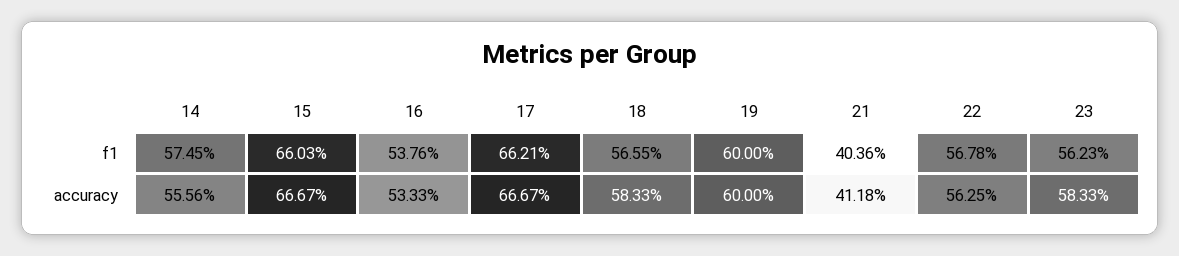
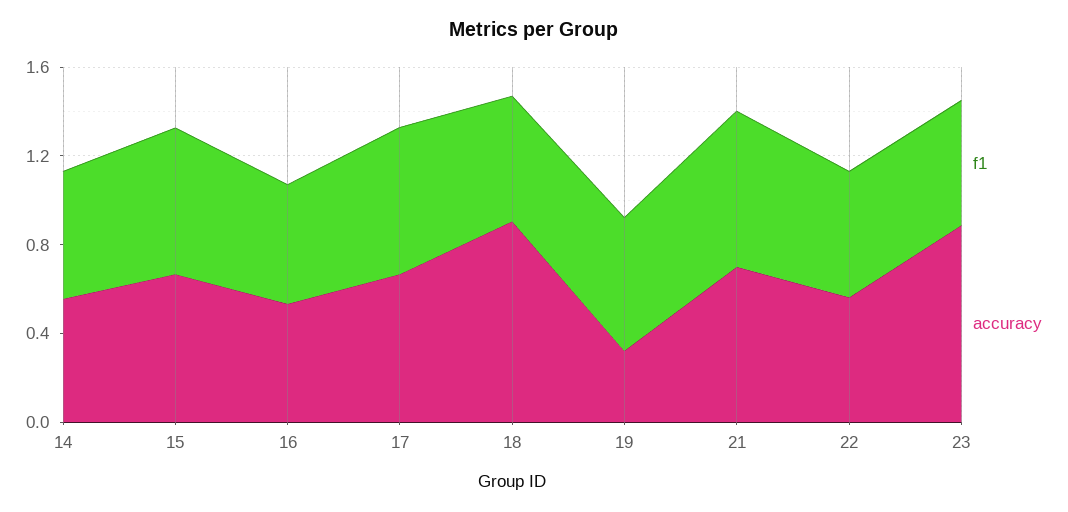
  {
    "f1": {
      "14": 0.5745,
      "15": 0.6603,
      "16": 0.5376,
      "17": 0.6621,
      "18": 0.5655,
      "19": 0.6,
-     "21": 0.4036,
+     "21": 0.7,
      "22": 0.5678,
      "23": 0.5623
    },
    "accuracy": {
      "14": 0.5556,
      "15": 0.6667,
      "16": 0.5333,
      "17": 0.6667,
-     "18": 0.5833,
+     "18": 0.9,
-     "19": 0.6,
+     "19": 0.3,
-     "21": 0.4118,
+     "21": 0.7,
      "22": 0.5625,
-     "23": 0.5833
+     "23": 0.9
    }
  }

